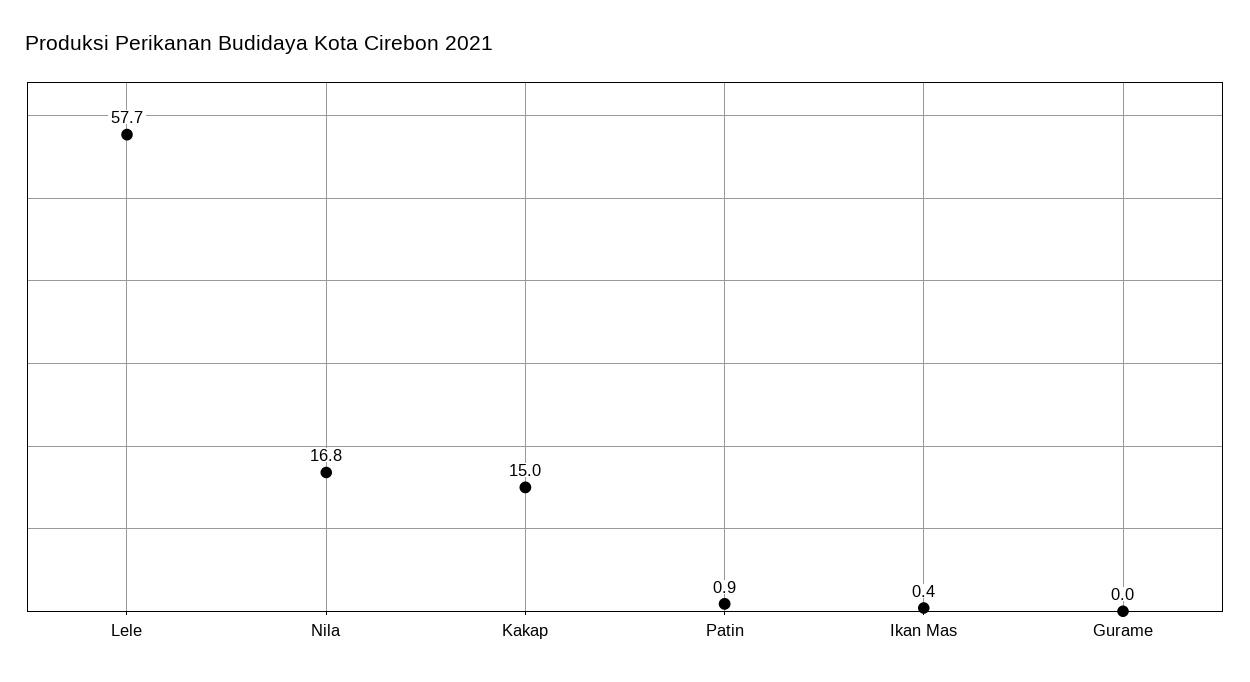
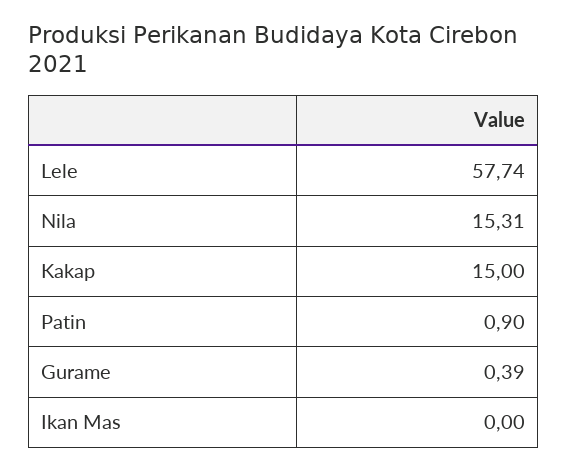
  {
    "Lele": 57.74,
-   "Nila": 16.8,
+   "Nila": 15.31,
    "Kakap": 15,
    "Patin": 0.9,
-   "Ikan Mas": 0.4,
+   "Ikan Mas": 0,
-   "Gurame": 0
+   "Gurame": 0.39
  }

